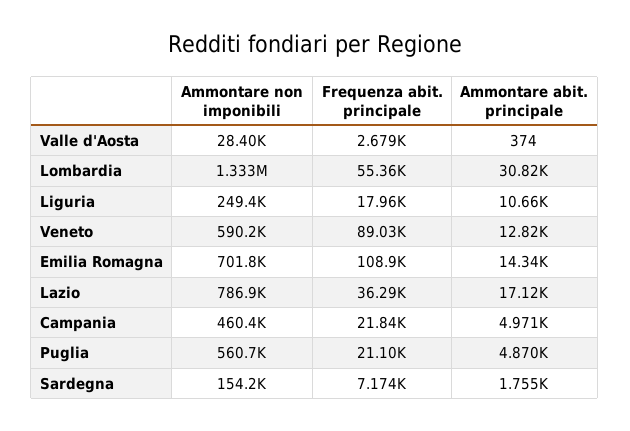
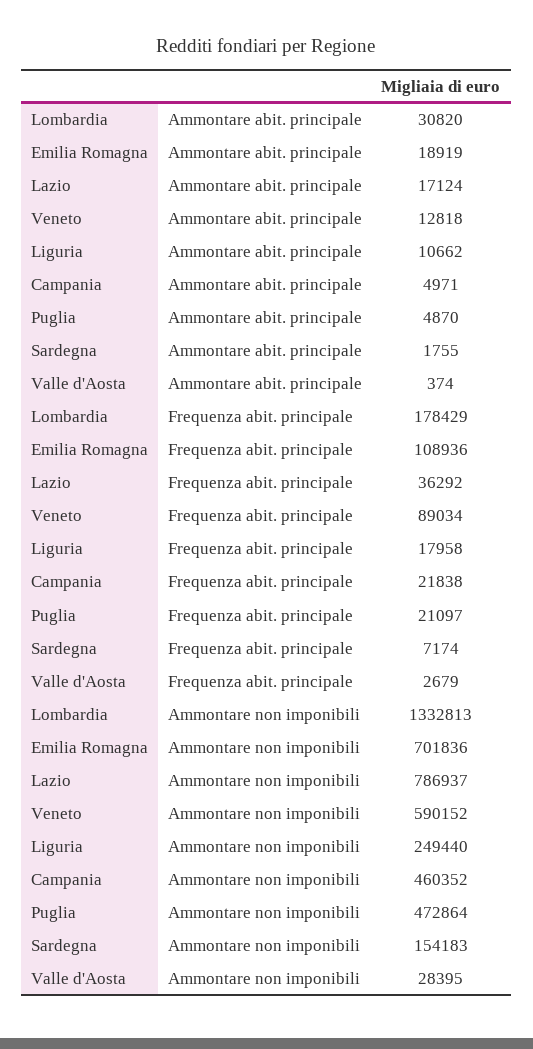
  {
    "Ammontare non imponibili": {
      "Valle d'Aosta": 28395,
      "Lombardia": 1332813,
      "Liguria": 249440,
      "Veneto": 590152,
      "Emilia Romagna": 701836,
      "Lazio": 786937,
      "Campania": 460352,
-     "Puglia": 560700,
+     "Puglia": 472864,
      "Sardegna": 154183
    },
    "Frequenza abit. principale": {
      "Valle d'Aosta": 2679,
-     "Lombardia": 55360,
+     "Lombardia": 178429,
      "Liguria": 17958,
      "Veneto": 89034,
      "Emilia Romagna": 108936,
      "Lazio": 36292,
      "Campania": 21838,
      "Puglia": 21097,
      "Sardegna": 7174
    },
    "Ammontare abit. principale": {
      "Valle d'Aosta": 374,
      "Lombardia": 30820,
      "Liguria": 10662,
      "Veneto": 12818,
-     "Emilia Romagna": 14340,
+     "Emilia Romagna": 18919,
      "Lazio": 17124,
      "Campania": 4971,
      "Puglia": 4870,
      "Sardegna": 1755
    }
  }

